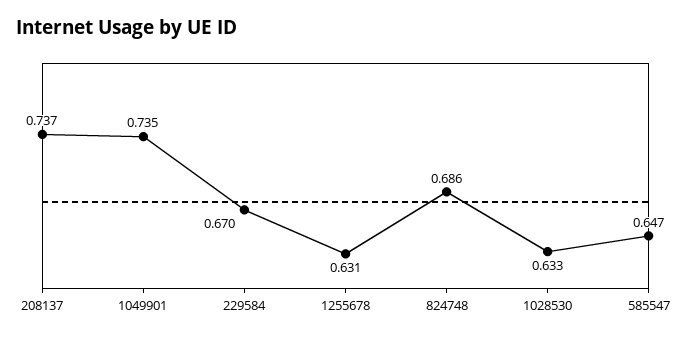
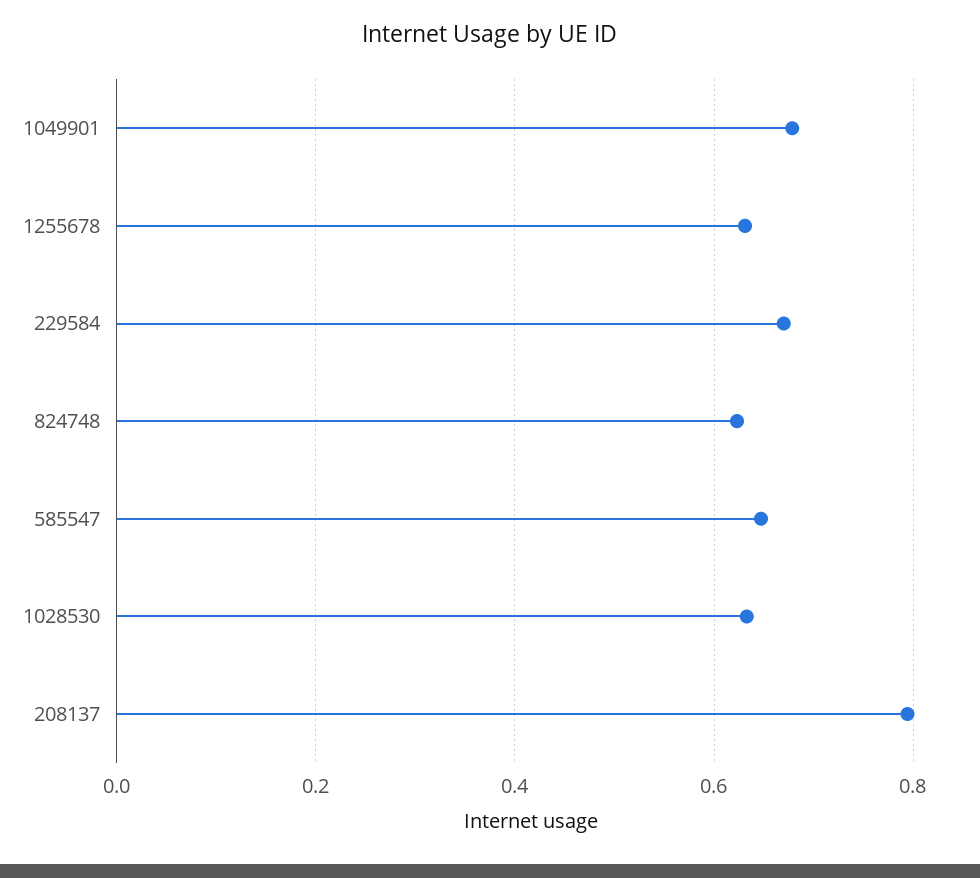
  {
-   "208137": 0.737,
+   "208137": 0.8,
-   "1049901": 0.735,
+   "1049901": 0.68,
    "229584": 0.67,
    "1255678": 0.631,
-   "824748": 0.686,
+   "824748": 0.62,
    "1028530": 0.633,
    "585547": 0.647
  }

